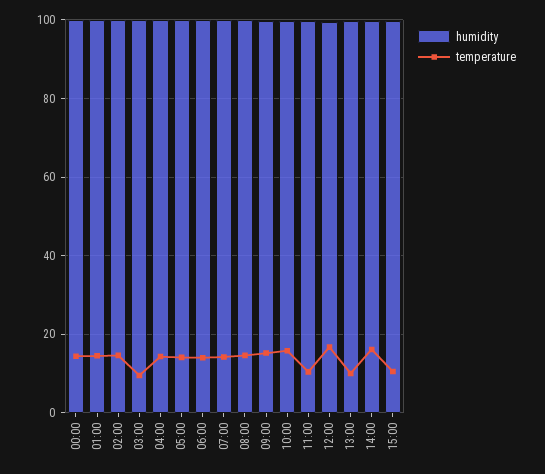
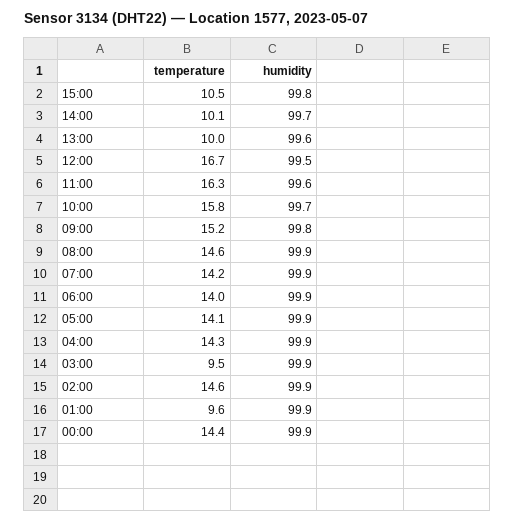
  {
    "humidity": {
      "00:00": 99.9,
      "01:00": 99.9,
      "02:00": 99.9,
      "03:00": 99.9,
      "04:00": 99.9,
      "05:00": 99.9,
      "06:00": 99.9,
      "07:00": 99.9,
      "08:00": 99.9,
      "09:00": 99.8,
      "10:00": 99.7,
      "11:00": 99.6,
      "12:00": 99.5,
      "13:00": 99.6,
      "14:00": 99.7,
      "15:00": 99.8
    },
    "temperature": {
      "00:00": 14.4,
-     "01:00": 14,
+     "01:00": 9.6,
      "02:00": 14.6,
      "03:00": 9.5,
      "04:00": 14.3,
      "05:00": 14.1,
      "06:00": 14,
      "07:00": 14.2,
      "08:00": 14.6,
      "09:00": 15.2,
      "10:00": 15.8,
-     "11:00": 10,
+     "11:00": 16.3,
      "12:00": 16.7,
      "13:00": 10,
-     "14:00": 16,
+     "14:00": 10.1,
      "15:00": 10.5
    }
  }

